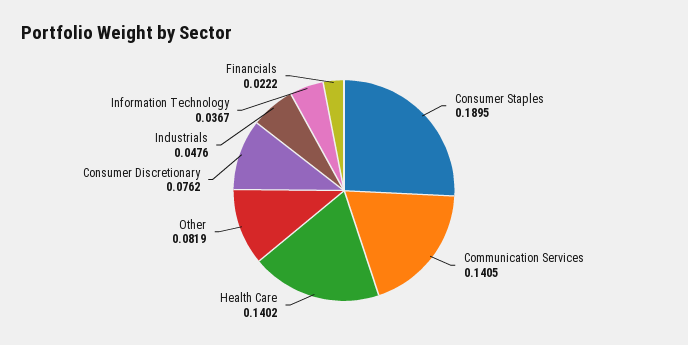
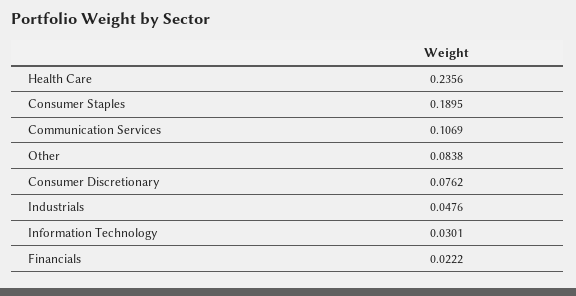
  {
    "Consumer Staples": 0.1895,
-   "Communication Services": 0.1405,
+   "Communication Services": 0.1069,
-   "Health Care": 0.1402,
+   "Health Care": 0.2356,
-   "Other": 0.0819,
+   "Other": 0.0838,
    "Consumer Discretionary": 0.0762,
    "Industrials": 0.0476,
-   "Information Technology": 0.0367,
+   "Information Technology": 0.0301,
    "Financials": 0.0222
  }

